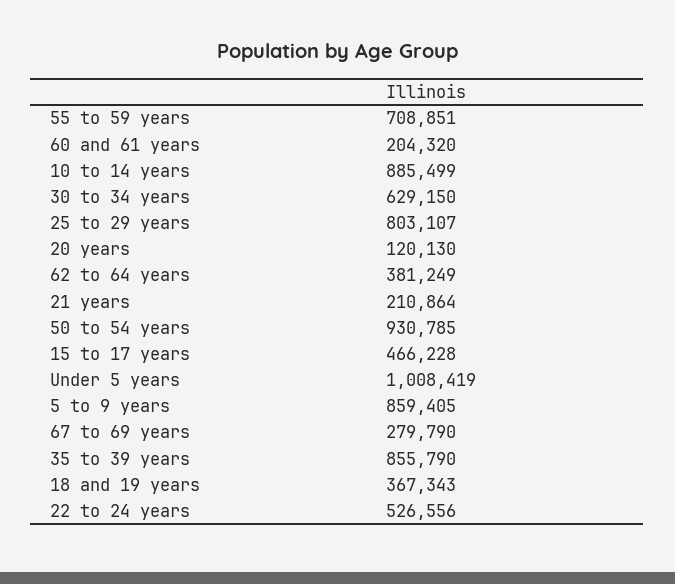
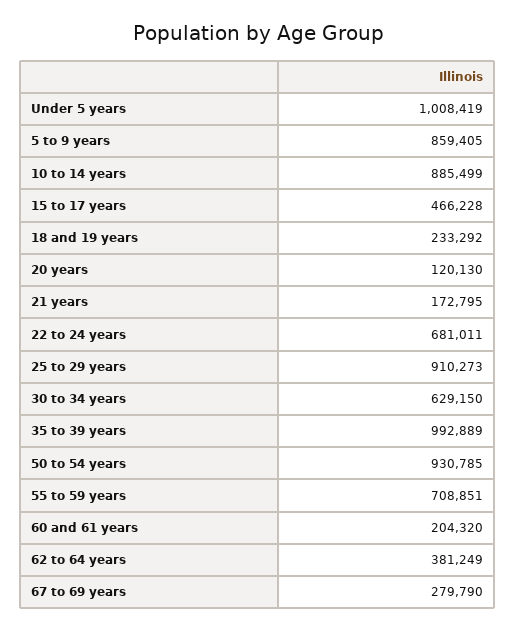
  {
    "55 to 59 years": 708851,
    "60 and 61 years": 204320,
    "10 to 14 years": 885499,
    "30 to 34 years": 629150,
-   "25 to 29 years": 803107,
+   "25 to 29 years": 910273,
    "20 years": 120130,
    "62 to 64 years": 381249,
-   "21 years": 210864,
+   "21 years": 172795,
    "50 to 54 years": 930785,
    "15 to 17 years": 466228,
    "Under 5 years": 1008419,
    "5 to 9 years": 859405,
    "67 to 69 years": 279790,
-   "35 to 39 years": 855790,
+   "35 to 39 years": 992889,
-   "18 and 19 years": 367343,
+   "18 and 19 years": 233292,
-   "22 to 24 years": 526556
+   "22 to 24 years": 681011
  }

